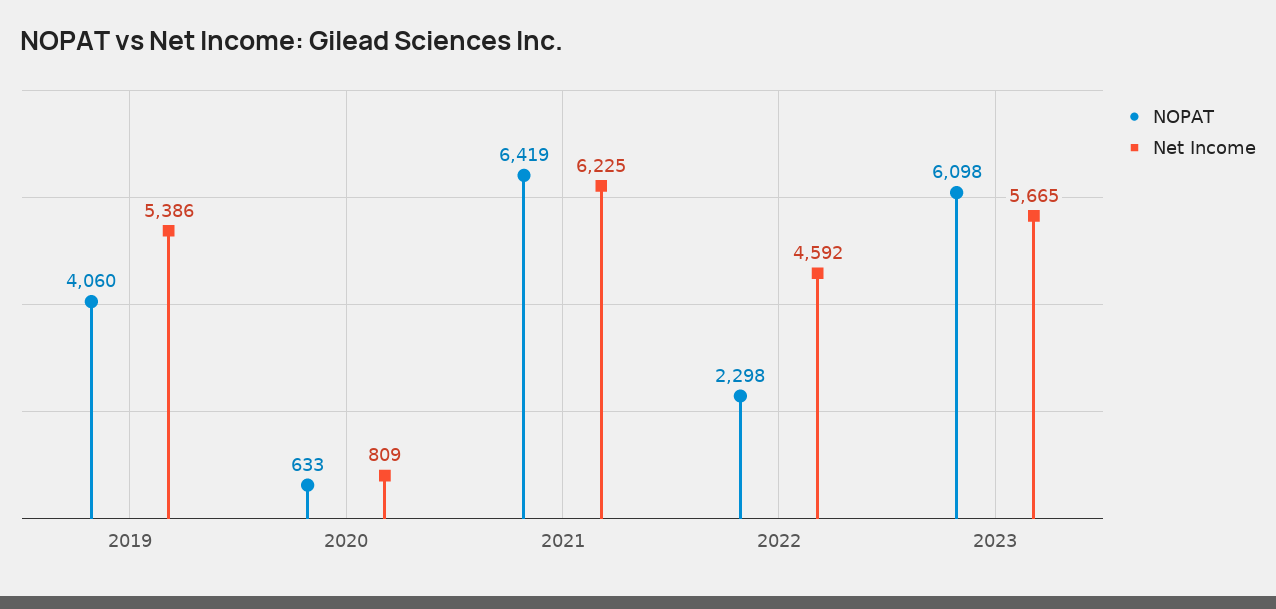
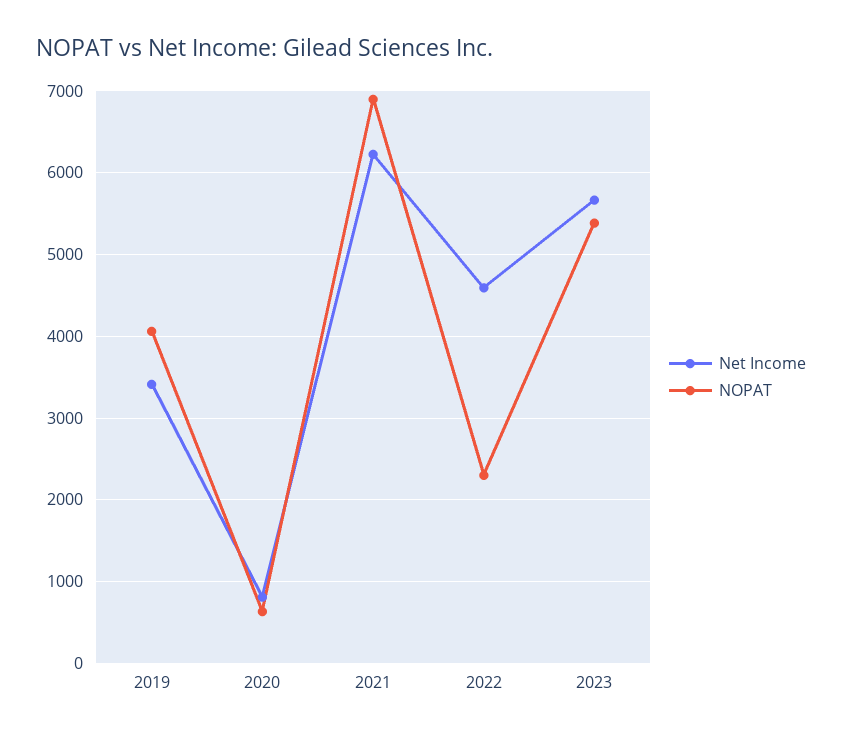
  {
    "NOPAT": {
      "2019": 4060,
      "2020": 633,
-     "2021": 6419,
+     "2021": 6900,
      "2022": 2298,
-     "2023": 6098
+     "2023": 5400
    },
    "Net Income": {
-     "2019": 5386,
+     "2019": 3400,
      "2020": 809,
      "2021": 6225,
      "2022": 4592,
      "2023": 5665
    }
  }

